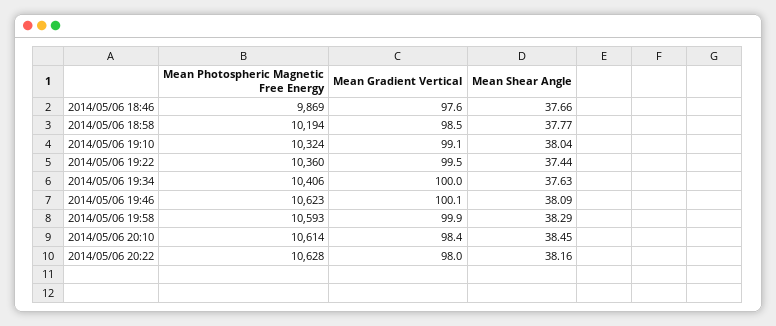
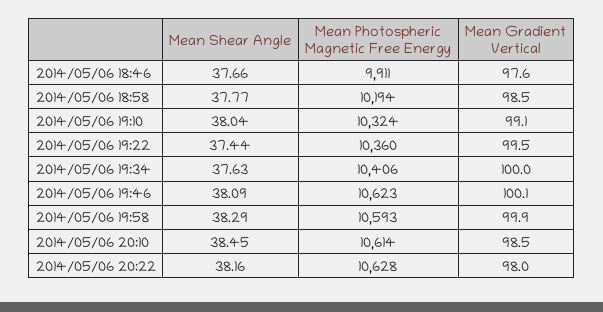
  {
    "Mean Photospheric Magnetic Free Energy": {
-     "2014/05/06 18:46": 9869,
+     "2014/05/06 18:46": 9911,
      "2014/05/06 18:58": 10194,
      "2014/05/06 19:10": 10324,
      "2014/05/06 19:22": 10360,
      "2014/05/06 19:34": 10406,
      "2014/05/06 19:46": 10623,
      "2014/05/06 19:58": 10593,
      "2014/05/06 20:10": 10614,
      "2014/05/06 20:22": 10628
    },
    "Mean Gradient Vertical": {
      "2014/05/06 18:46": 97.6,
      "2014/05/06 18:58": 98.5,
      "2014/05/06 19:10": 99.1,
      "2014/05/06 19:22": 99.5,
      "2014/05/06 19:34": 100,
      "2014/05/06 19:46": 100.1,
      "2014/05/06 19:58": 99.9,
-     "2014/05/06 20:10": 98.4,
+     "2014/05/06 20:10": 98.5,
      "2014/05/06 20:22": 98
    },
    "Mean Shear Angle": {
      "2014/05/06 18:46": 37.66,
      "2014/05/06 18:58": 37.77,
      "2014/05/06 19:10": 38.04,
      "2014/05/06 19:22": 37.44,
      "2014/05/06 19:34": 37.63,
      "2014/05/06 19:46": 38.09,
      "2014/05/06 19:58": 38.29,
      "2014/05/06 20:10": 38.45,
      "2014/05/06 20:22": 38.16
    }
  }

